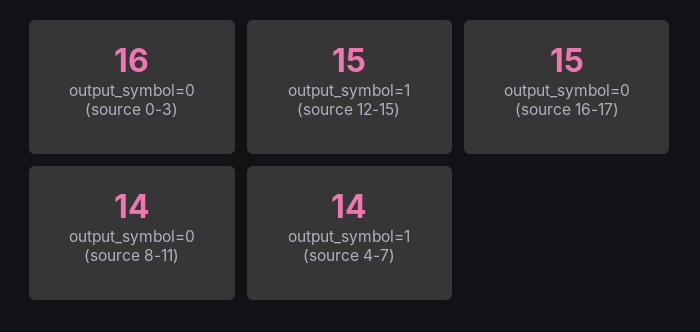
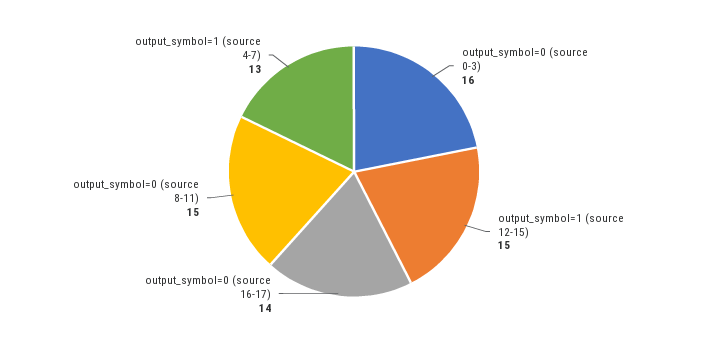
  {
    "output_symbol=0 (source 0-3)": 16,
    "output_symbol=1 (source 12-15)": 15,
-   "output_symbol=0 (source 16-17)": 15,
+   "output_symbol=0 (source 16-17)": 14,
-   "output_symbol=0 (source 8-11)": 14,
+   "output_symbol=0 (source 8-11)": 15,
-   "output_symbol=1 (source 4-7)": 14
+   "output_symbol=1 (source 4-7)": 13
  }

